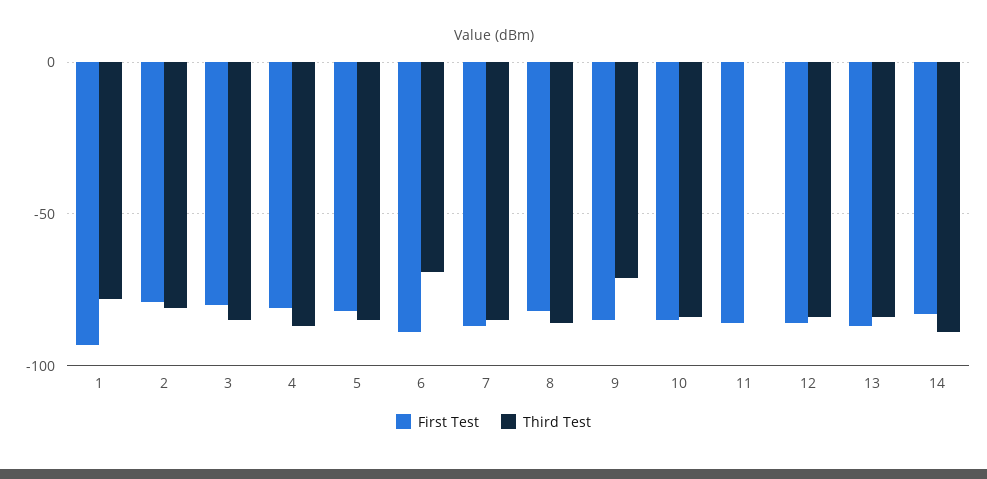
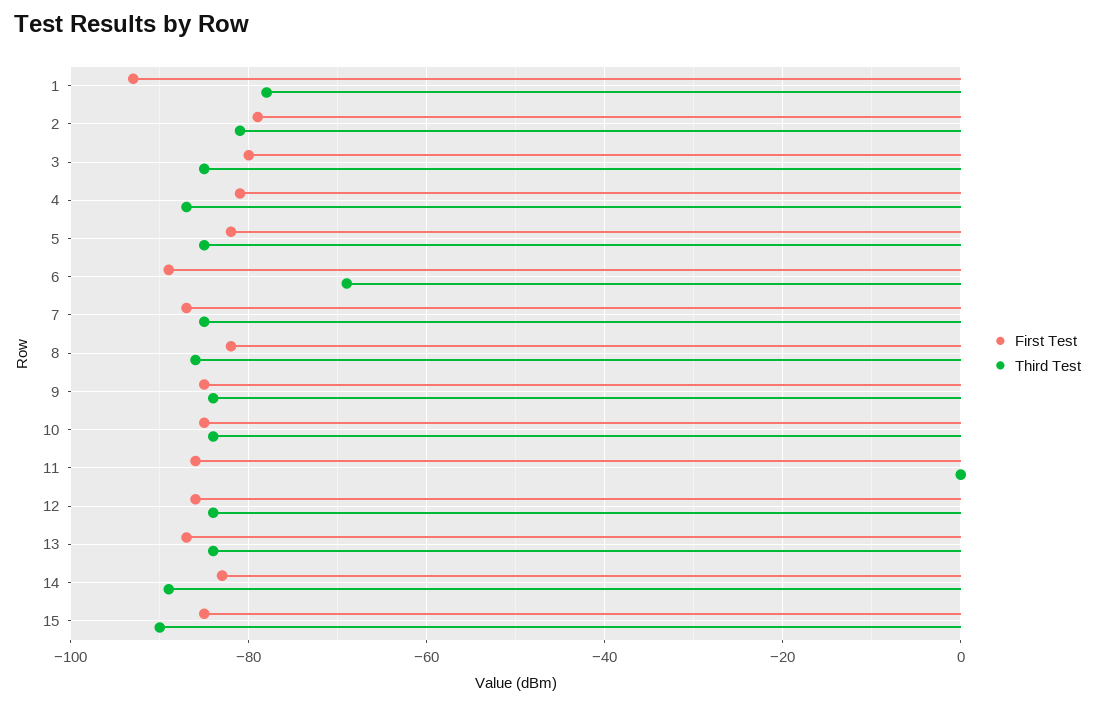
  {
    "First Test": {
      "1": -95,
      "2": -80,
      "3": -80,
      "4": -80,
      "5": -80,
      "6": -90,
      "7": -85,
      "8": -80,
      "9": -85,
      "10": -85,
      "11": -85,
      "12": -85,
      "13": -85,
-     "14": -85
+     "14": -85,
+     "15": -85
    },
    "Third Test": {
      "1": -80,
      "2": -80,
      "3": -85,
      "4": -85,
      "5": -85,
      "6": -70,
      "7": -85,
      "8": -85,
-     "9": -70,
+     "9": -85,
      "10": -85,
      "11": 0,
      "12": -85,
      "13": -85,
-     "14": -90
+     "14": -90,
+     "15": -90
    }
  }

